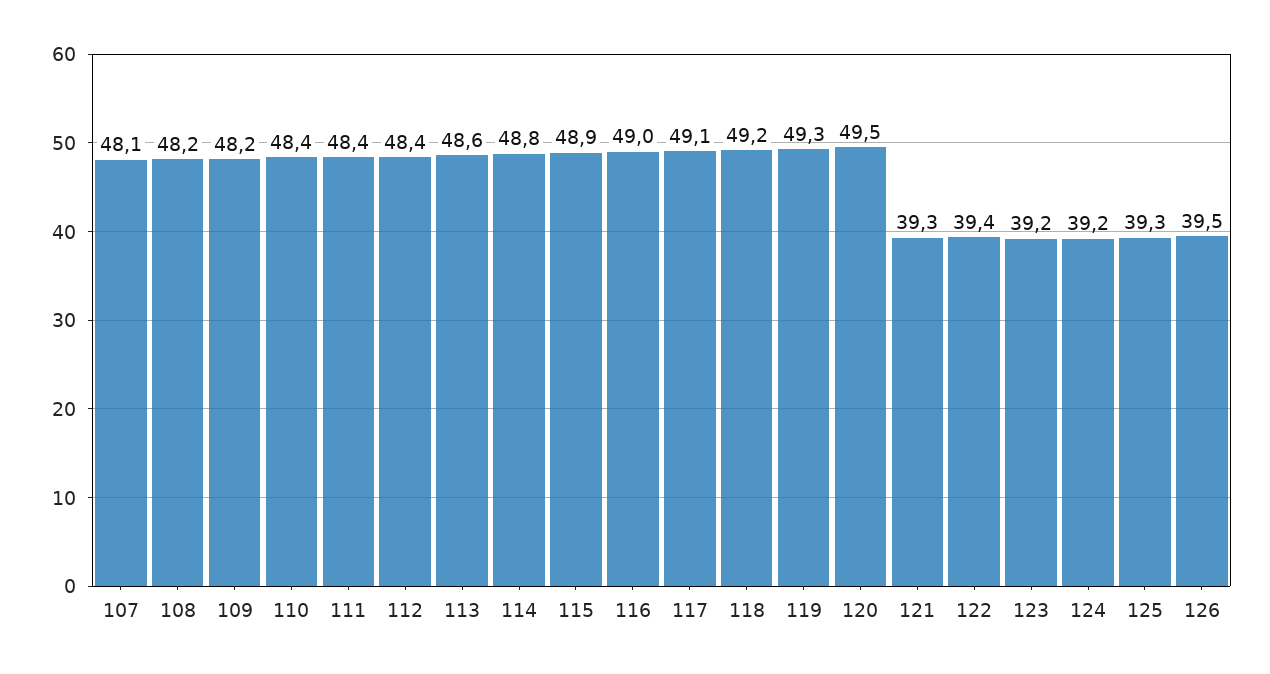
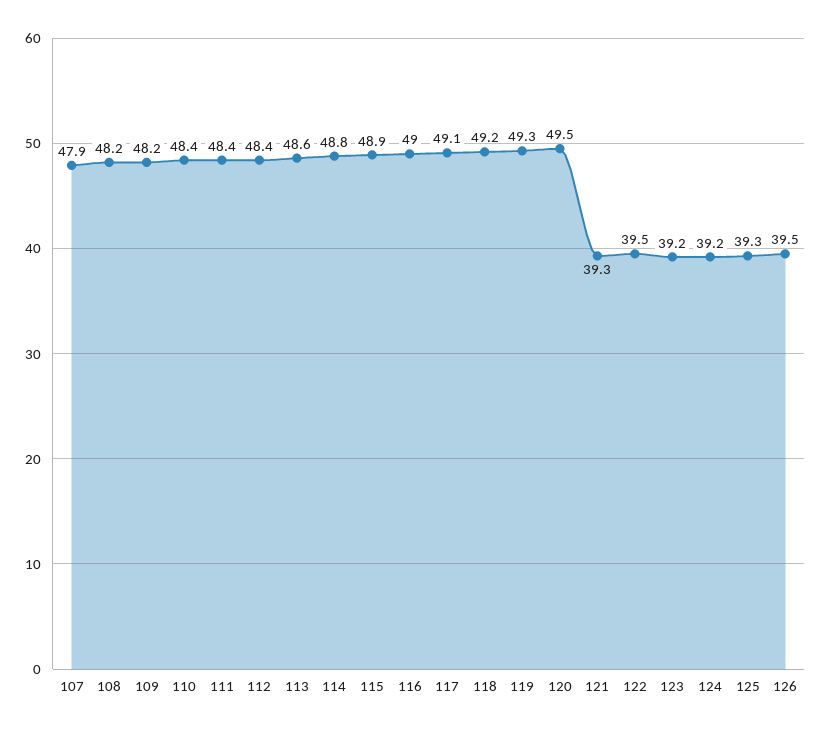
  {
-   "107": 48.1,
+   "107": 47.9,
    "108": 48.2,
    "109": 48.2,
    "110": 48.4,
    "111": 48.4,
    "112": 48.4,
    "113": 48.6,
    "114": 48.8,
    "115": 48.9,
    "116": 49,
    "117": 49.1,
    "118": 49.2,
    "119": 49.3,
    "120": 49.5,
    "121": 39.3,
-   "122": 39.4,
+   "122": 39.5,
    "123": 39.2,
    "124": 39.2,
    "125": 39.3,
    "126": 39.5
  }

